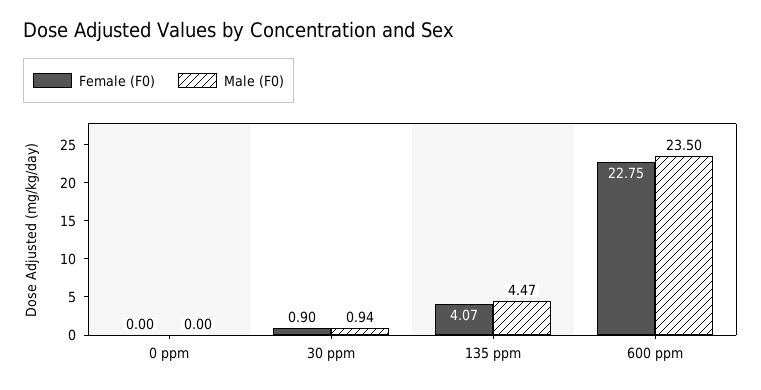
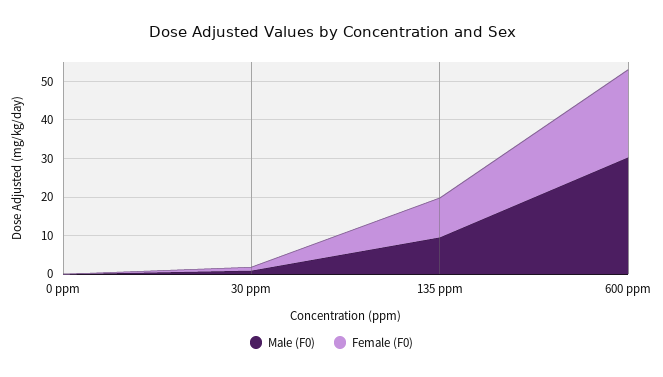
  {
    "Female (F0)": {
      "0 ppm": 0,
      "30 ppm": 0.9,
-     "135 ppm": 4.07,
+     "135 ppm": 10,
      "600 ppm": 22.75
    },
    "Male (F0)": {
      "0 ppm": 0,
      "30 ppm": 0.94,
-     "135 ppm": 4.47,
+     "135 ppm": 10,
-     "600 ppm": 23.5
+     "600 ppm": 30
    }
  }

